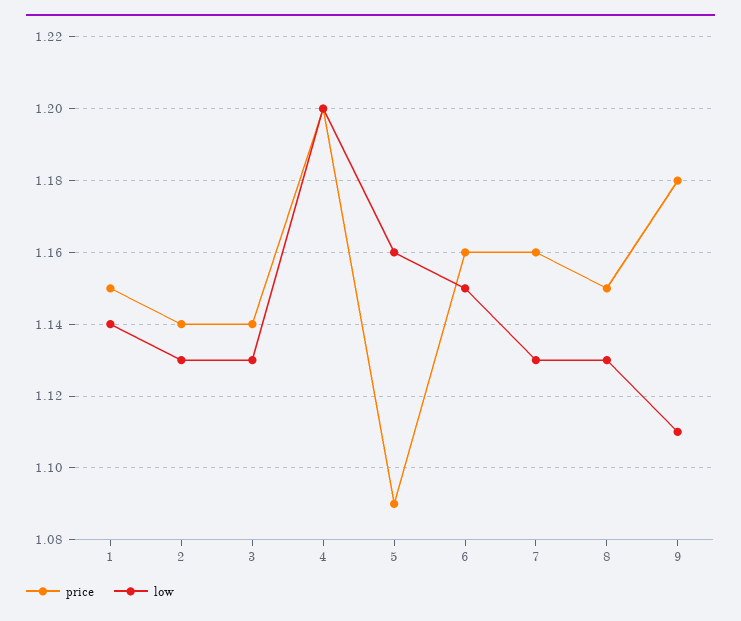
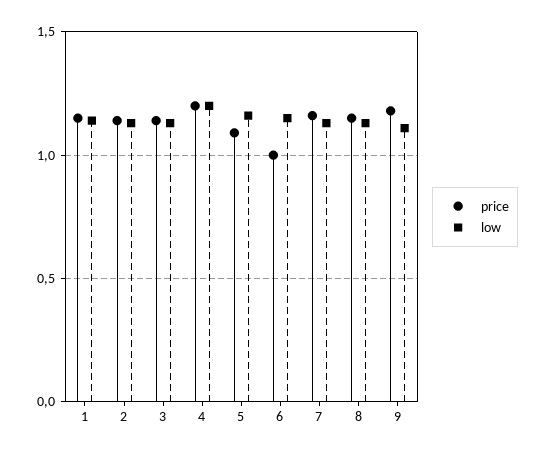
  {
    "price": {
      "1": 1.15,
      "2": 1.14,
      "3": 1.14,
      "4": 1.2,
      "5": 1.09,
-     "6": 1.16,
+     "6": 1,
      "7": 1.16,
      "8": 1.15,
      "9": 1.18
    },
    "low": {
      "1": 1.14,
      "2": 1.13,
      "3": 1.13,
      "4": 1.2,
      "5": 1.16,
      "6": 1.15,
      "7": 1.13,
      "8": 1.13,
      "9": 1.11
    }
  }

